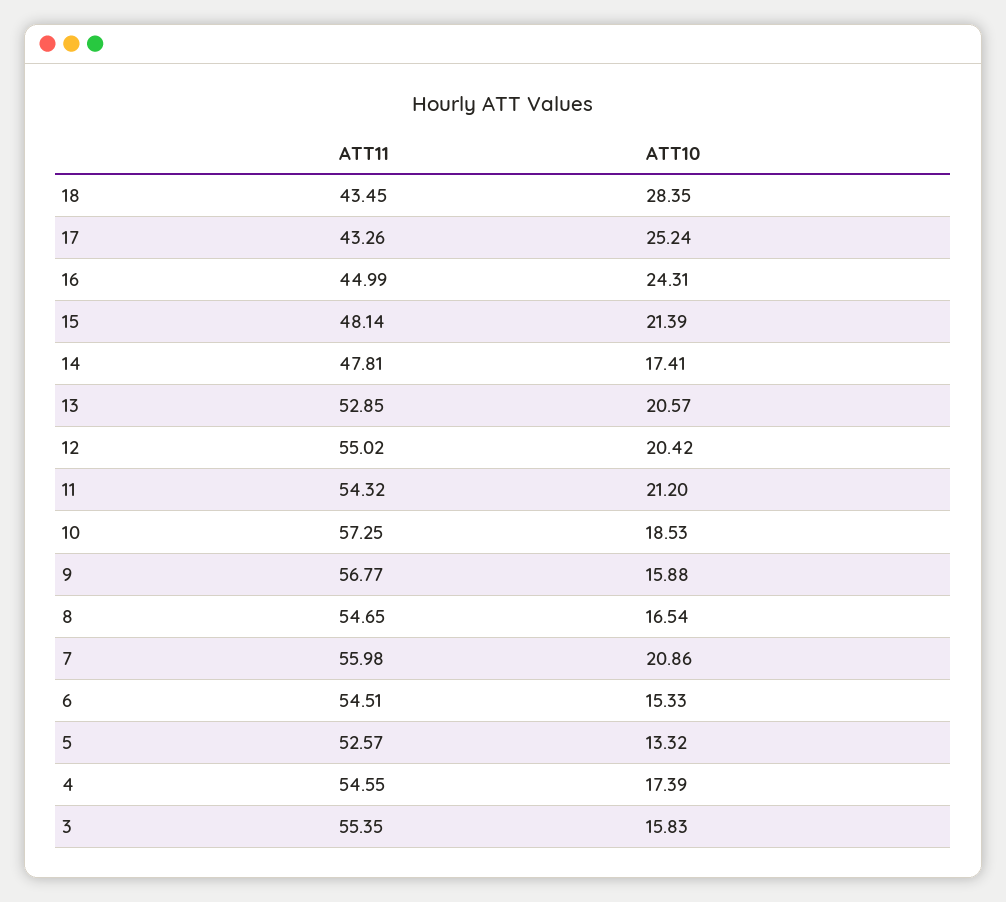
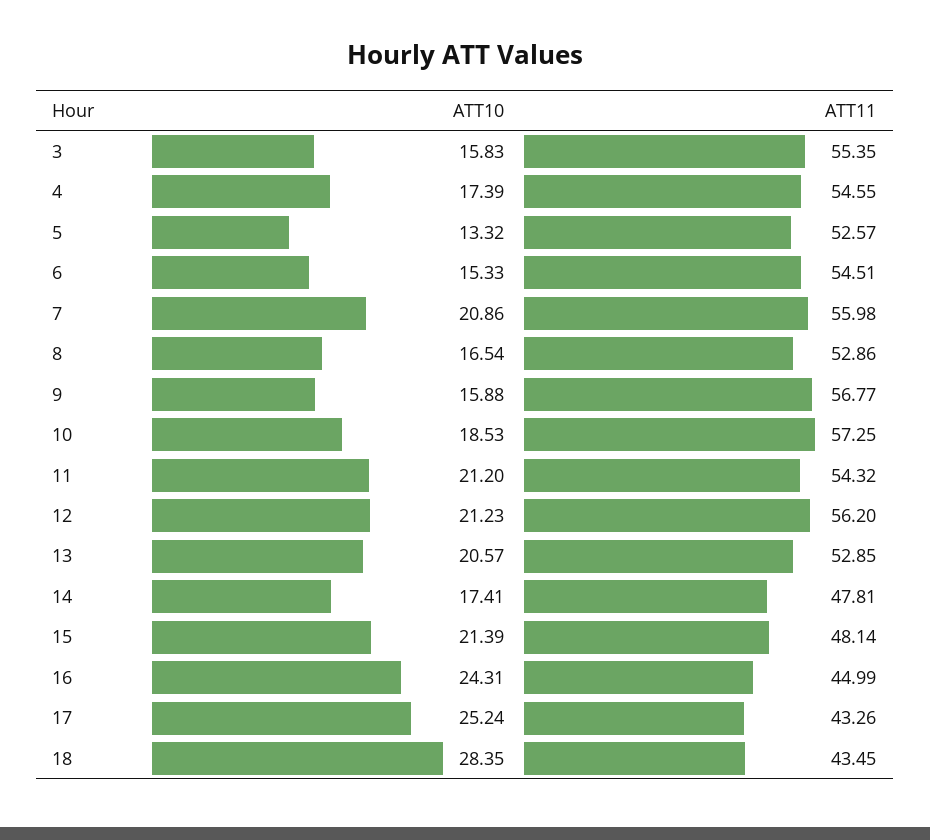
  {
    "ATT11": {
      "18": 43.45,
      "17": 43.26,
      "16": 44.99,
      "15": 48.14,
      "14": 47.81,
      "13": 52.85,
-     "12": 55.02,
+     "12": 56.2,
      "11": 54.32,
      "10": 57.25,
      "9": 56.77,
-     "8": 54.65,
+     "8": 52.86,
      "7": 55.98,
      "6": 54.51,
      "5": 52.57,
      "4": 54.55,
      "3": 55.35
    },
    "ATT10": {
      "18": 28.35,
      "17": 25.24,
      "16": 24.31,
      "15": 21.39,
      "14": 17.41,
      "13": 20.57,
-     "12": 20.42,
+     "12": 21.23,
      "11": 21.2,
      "10": 18.53,
      "9": 15.88,
      "8": 16.54,
      "7": 20.86,
      "6": 15.33,
      "5": 13.32,
      "4": 17.39,
      "3": 15.83
    }
  }

